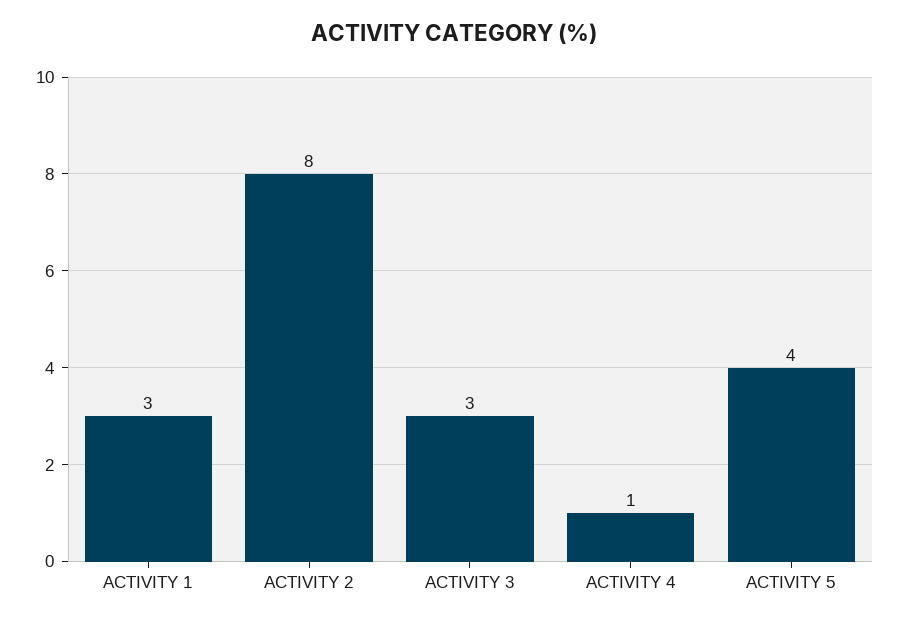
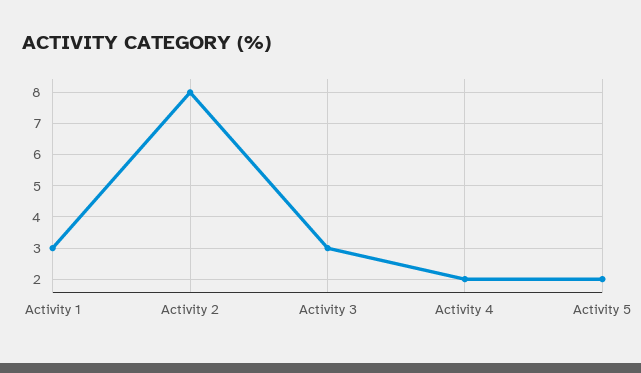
  {
    "ACTIVITY 1": 3,
    "ACTIVITY 2": 8,
    "ACTIVITY 3": 3,
-   "ACTIVITY 4": 1,
+   "ACTIVITY 4": 2,
-   "ACTIVITY 5": 4
+   "ACTIVITY 5": 2
  }

